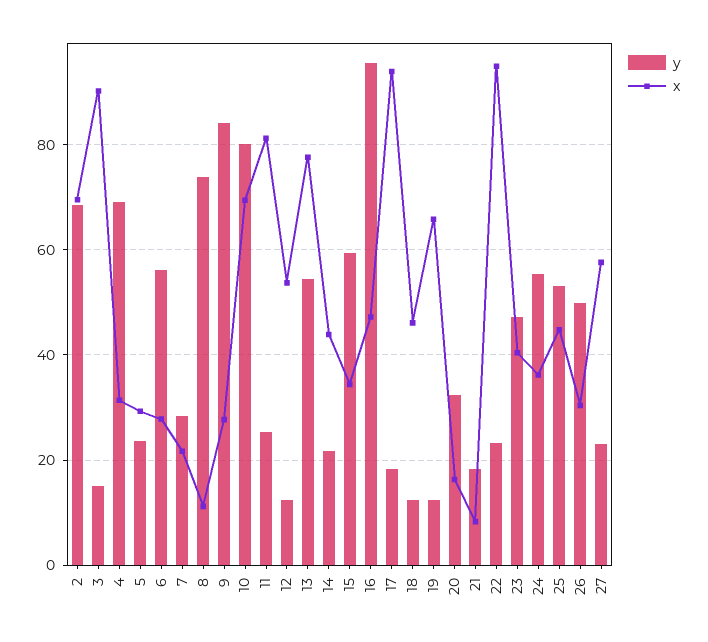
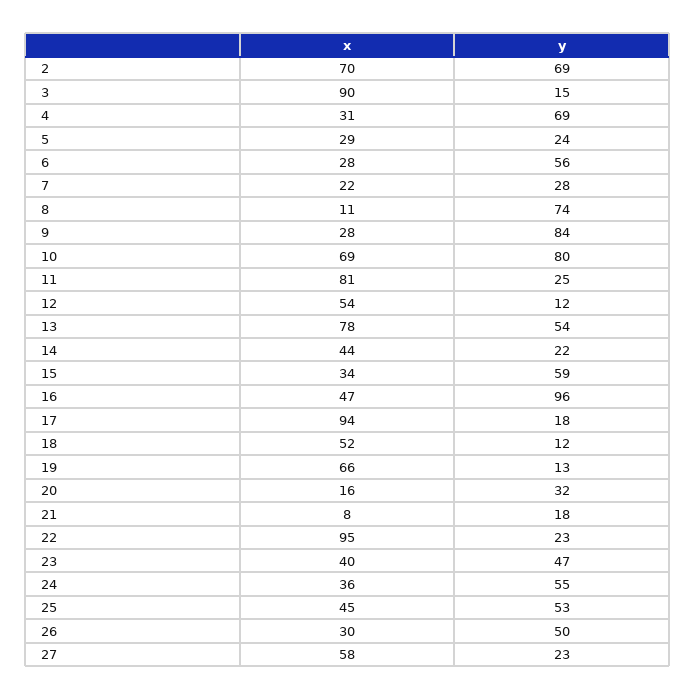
  {
    "y": {
      "2": 69,
      "3": 15,
      "4": 69,
      "5": 24,
      "6": 56,
      "7": 28,
      "8": 74,
      "9": 84,
      "10": 80,
      "11": 25,
      "12": 12,
      "13": 54,
      "14": 22,
      "15": 59,
      "16": 96,
      "17": 18,
      "18": 12,
      "19": 13,
      "20": 32,
      "21": 18,
      "22": 23,
      "23": 47,
      "24": 55,
      "25": 53,
      "26": 50,
      "27": 23
    },
    "x": {
      "2": 70,
      "3": 90,
      "4": 31,
      "5": 29,
      "6": 28,
      "7": 22,
      "8": 11,
      "9": 28,
      "10": 69,
      "11": 81,
      "12": 54,
      "13": 78,
      "14": 44,
      "15": 34,
      "16": 47,
      "17": 94,
-     "18": 46,
+     "18": 52,
      "19": 66,
      "20": 16,
      "21": 8,
      "22": 95,
      "23": 40,
      "24": 36,
      "25": 45,
      "26": 30,
      "27": 58
    }
  }

